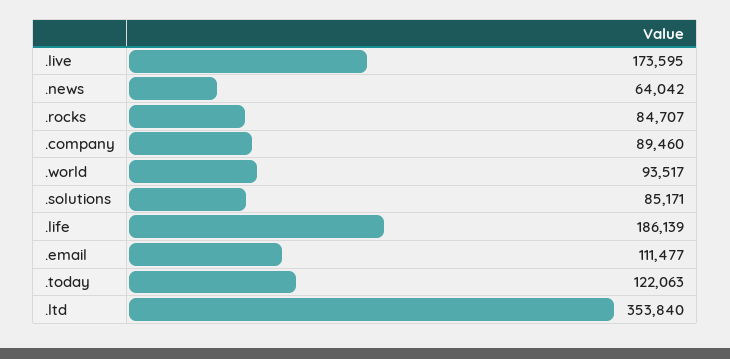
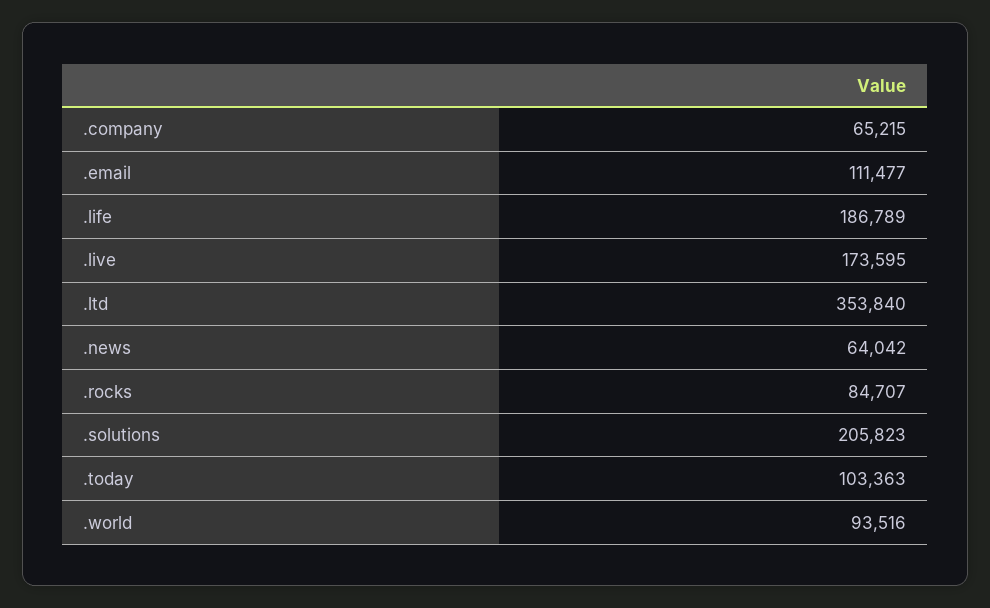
  {
    ".live": 173595,
    ".news": 64042,
    ".rocks": 84707,
-   ".company": 89460,
+   ".company": 65215,
-   ".world": 93517,
+   ".world": 93516,
-   ".solutions": 85171,
+   ".solutions": 205823,
-   ".life": 186139,
+   ".life": 186789,
    ".email": 111477,
-   ".today": 122063,
+   ".today": 103363,
    ".ltd": 353840
  }

